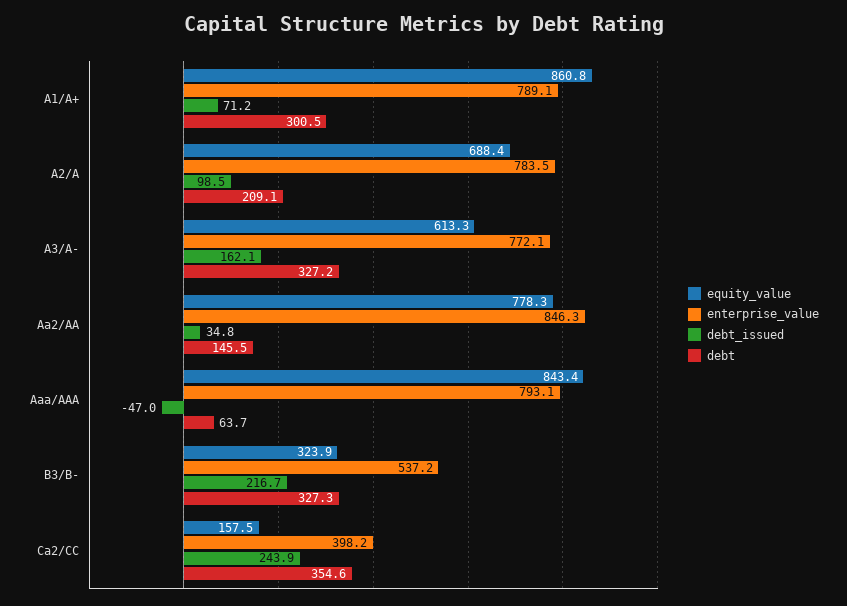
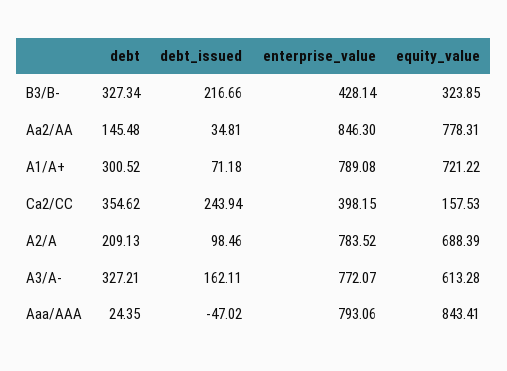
  {
    "equity_value": {
-     "A1/A+": 860.8,
+     "A1/A+": 721.22,
      "A2/A": 688.39,
      "A3/A-": 613.28,
      "Aa2/AA": 778.31,
      "Aaa/AAA": 843.41,
      "B3/B-": 323.85,
      "Ca2/CC": 157.53
    },
    "enterprise_value": {
      "A1/A+": 789.08,
      "A2/A": 783.52,
      "A3/A-": 772.07,
      "Aa2/AA": 846.3,
      "Aaa/AAA": 793.06,
-     "B3/B-": 537.2,
+     "B3/B-": 428.14,
      "Ca2/CC": 398.15
    },
    "debt_issued": {
      "A1/A+": 71.18,
      "A2/A": 98.46,
      "A3/A-": 162.11,
      "Aa2/AA": 34.81,
      "Aaa/AAA": -47.02,
      "B3/B-": 216.66,
      "Ca2/CC": 243.94
    },
    "debt": {
      "A1/A+": 300.52,
      "A2/A": 209.13,
      "A3/A-": 327.21,
      "Aa2/AA": 145.48,
-     "Aaa/AAA": 63.7,
+     "Aaa/AAA": 24.35,
      "B3/B-": 327.34,
      "Ca2/CC": 354.62
    }
  }

